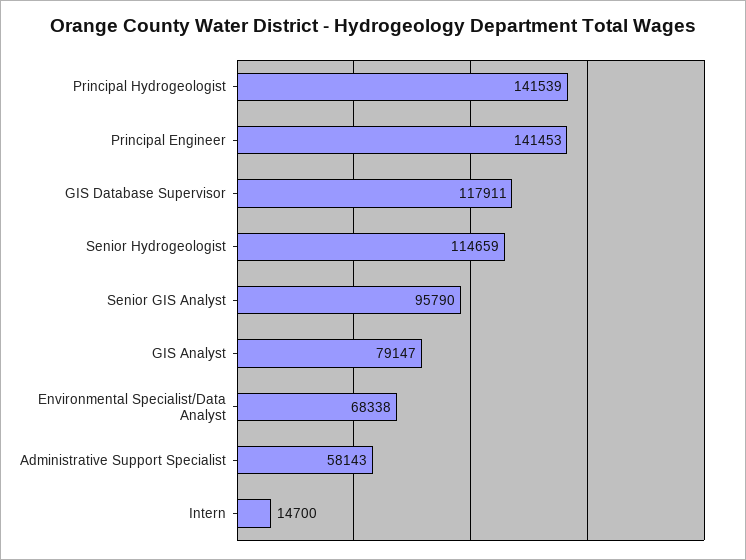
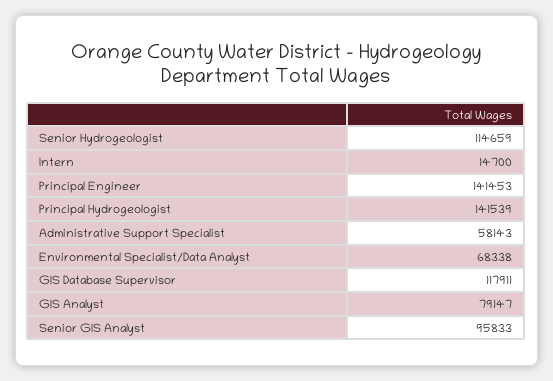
  {
    "Principal Hydrogeologist": 141539,
    "Principal Engineer": 141453,
    "GIS Database Supervisor": 117911,
    "Senior Hydrogeologist": 114659,
-   "Senior GIS Analyst": 95790,
+   "Senior GIS Analyst": 95833,
    "GIS Analyst": 79147,
    "Environmental Specialist/Data Analyst": 68338,
    "Administrative Support Specialist": 58143,
    "Intern": 14700
  }

